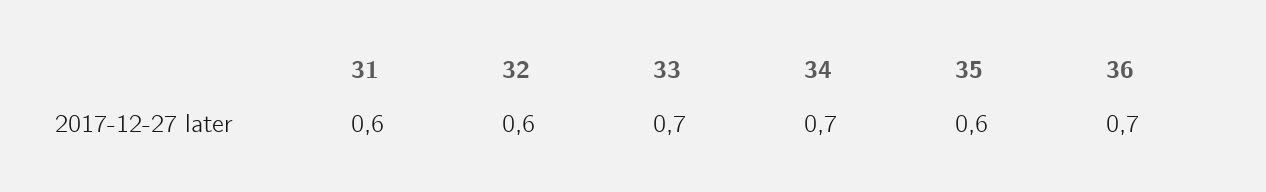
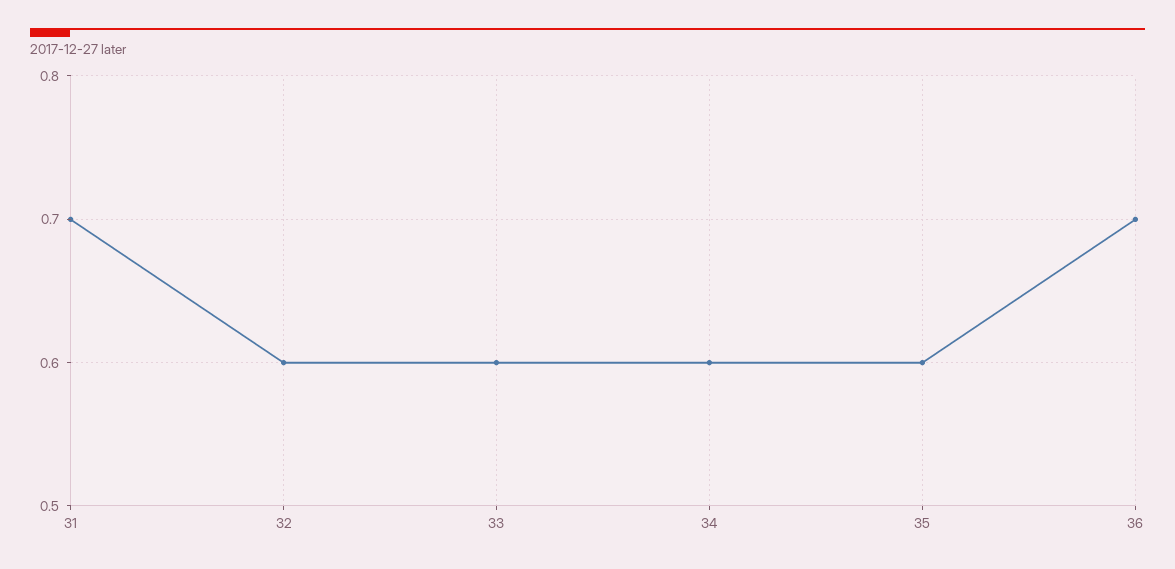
  {
-   "31": 0.6,
+   "31": 0.7,
    "32": 0.6,
-   "33": 0.7,
+   "33": 0.6,
-   "34": 0.7,
+   "34": 0.6,
    "35": 0.6,
    "36": 0.7
  }

